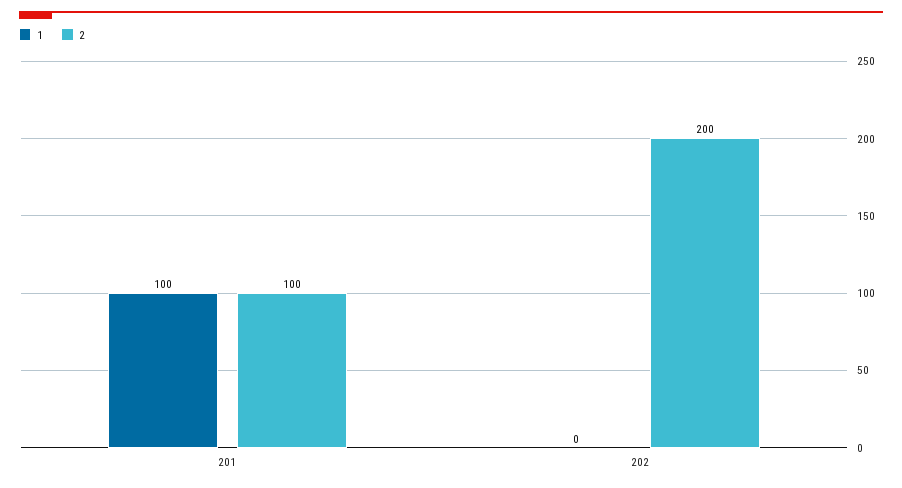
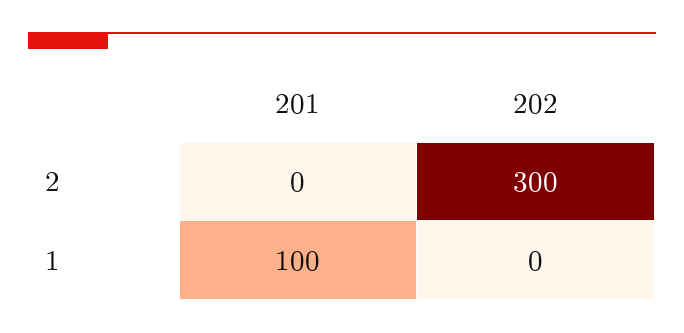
  {
    "1": {
      "201": 100,
      "202": 0
    },
    "2": {
-     "201": 100,
+     "201": 0,
-     "202": 200
+     "202": 300
    }
  }

